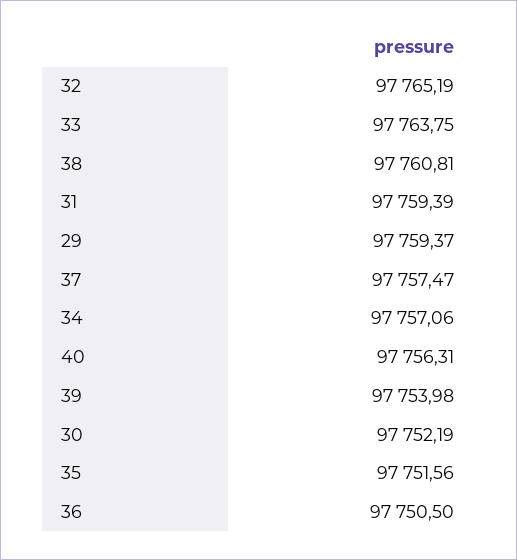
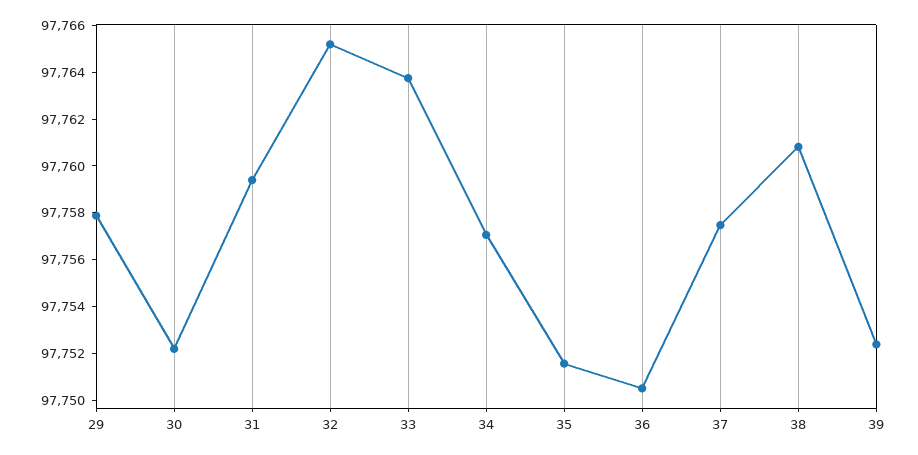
  {
    "32": 97765.19,
    "33": 97763.75,
    "38": 97760.81,
    "31": 97759.39,
-   "29": 97759.37,
+   "29": 97758,
    "37": 97757.47,
    "34": 97757.06,
-   "40": 97756.31,
-   "39": 97753.98,
+   "39": 97752.5,
    "30": 97752.19,
    "35": 97751.56,
    "36": 97750.5
  }

